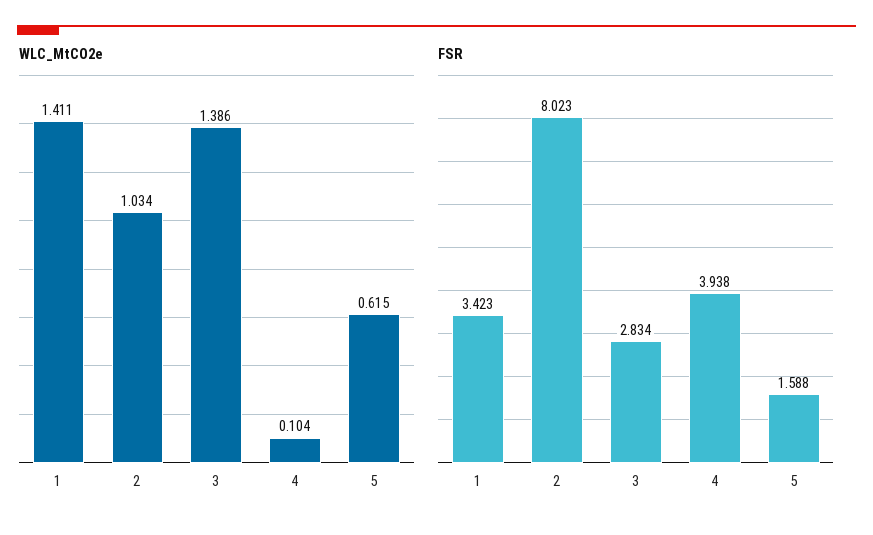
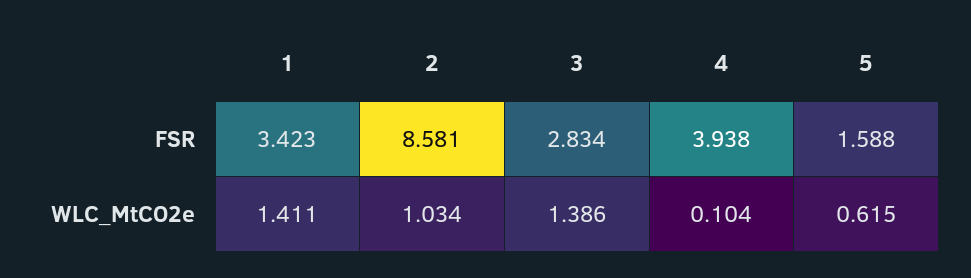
  {
    "WLC_MtCO2e": {
      "1": 1.411,
      "2": 1.034,
      "3": 1.386,
      "4": 0.104,
      "5": 0.615
    },
    "FSR": {
      "1": 3.423,
-     "2": 8.023,
+     "2": 8.581,
      "3": 2.834,
      "4": 3.938,
      "5": 1.588
    }
  }

